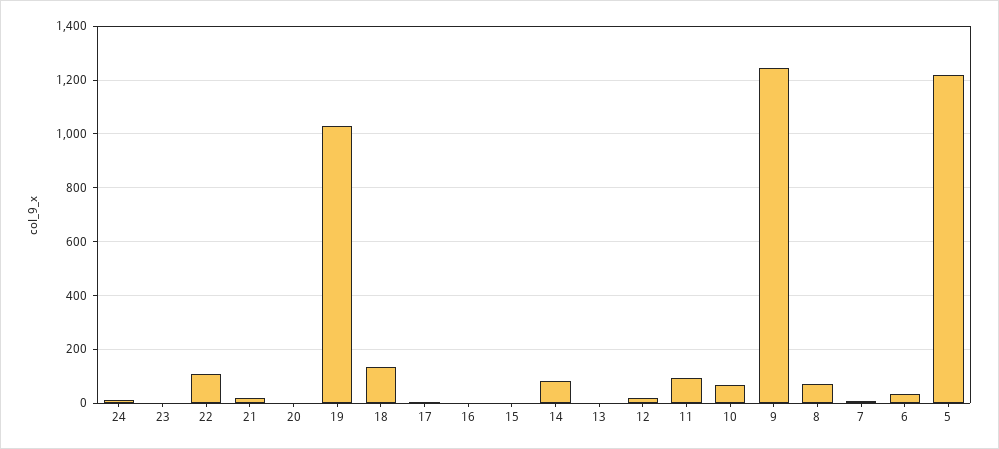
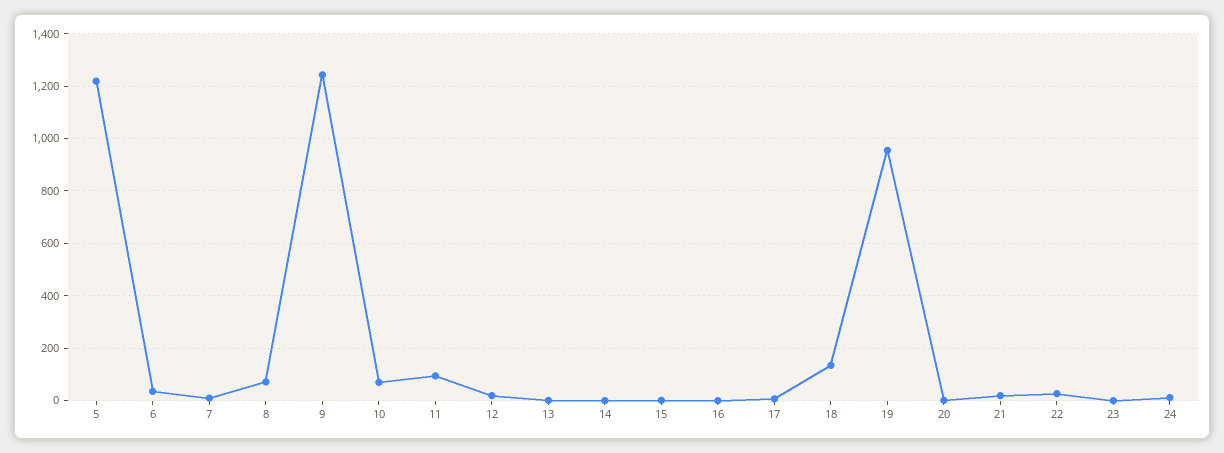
  {
    "24": 0,
    "23": 0,
-   "22": 100,
+   "22": 25,
    "21": 25,
    "20": 0,
-   "19": 1025,
+   "19": 950,
    "18": 125,
    "17": 0,
    "16": 0,
    "15": 0,
-   "14": 75,
+   "14": 0,
    "13": 0,
    "12": 25,
    "11": 100,
    "10": 75,
    "9": 1250,
    "8": 75,
    "7": 0,
    "6": 25,
    "5": 1225
  }

